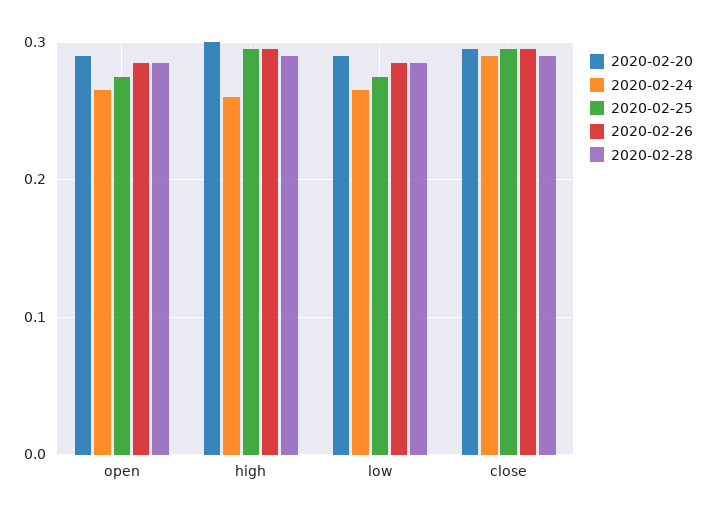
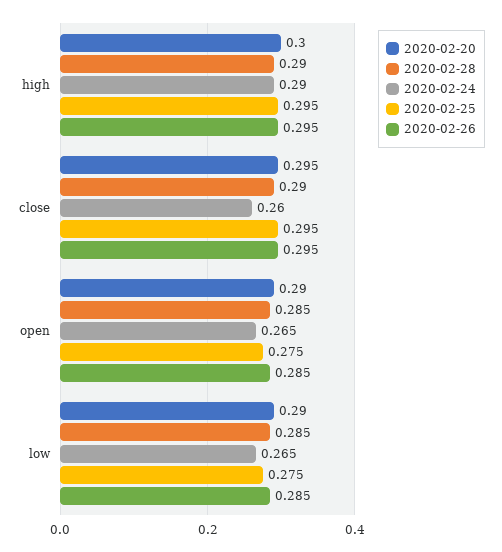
  {
    "2020-02-20": {
      "open": 0.29,
      "high": 0.3,
      "low": 0.29,
      "close": 0.295
    },
    "2020-02-24": {
      "open": 0.265,
-     "high": 0.26,
+     "high": 0.29,
      "low": 0.265,
-     "close": 0.29
+     "close": 0.26
    },
    "2020-02-25": {
      "open": 0.275,
      "high": 0.295,
      "low": 0.275,
      "close": 0.295
    },
    "2020-02-26": {
      "open": 0.285,
      "high": 0.295,
      "low": 0.285,
      "close": 0.295
    },
    "2020-02-28": {
      "open": 0.285,
      "high": 0.29,
      "low": 0.285,
      "close": 0.29
    }
  }

